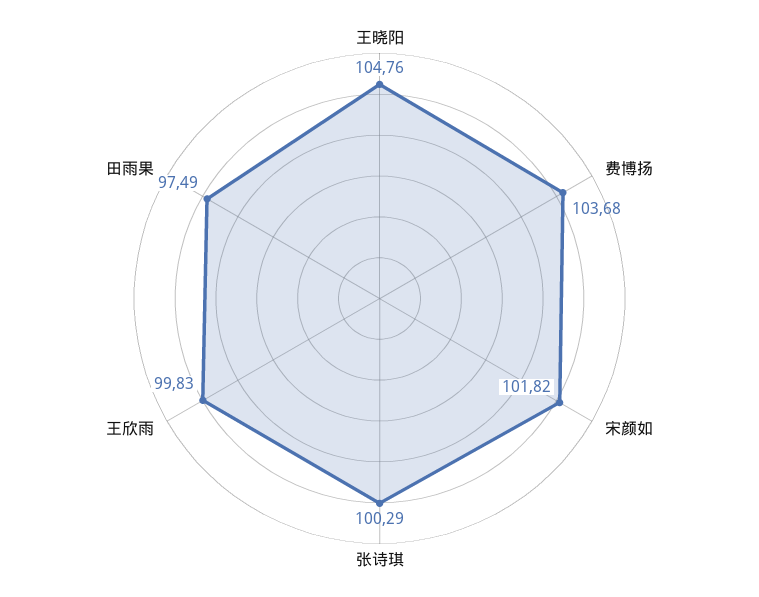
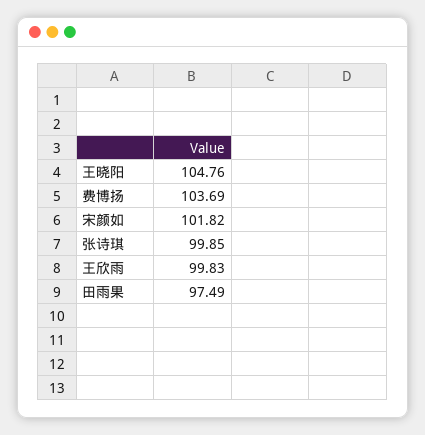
  {
    "王晓阳": 104.76,
-   "费博扬": 103.68,
+   "费博扬": 103.69,
    "宋颜如": 101.82,
-   "张诗琪": 100.29,
+   "张诗琪": 99.85,
    "王欣雨": 99.83,
    "田雨果": 97.49
  }

